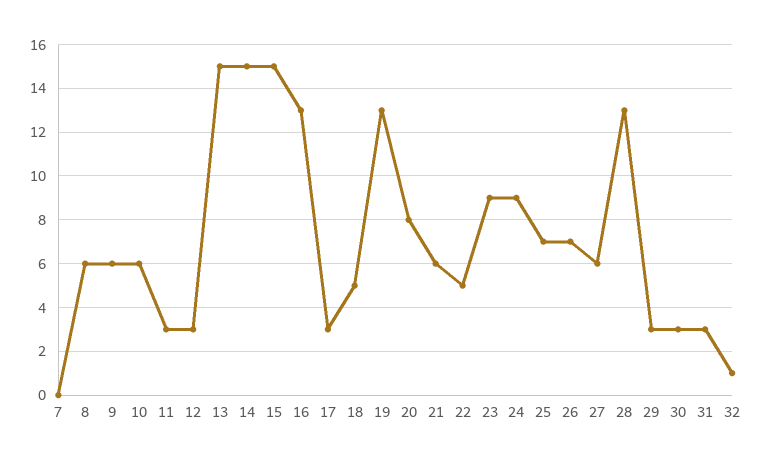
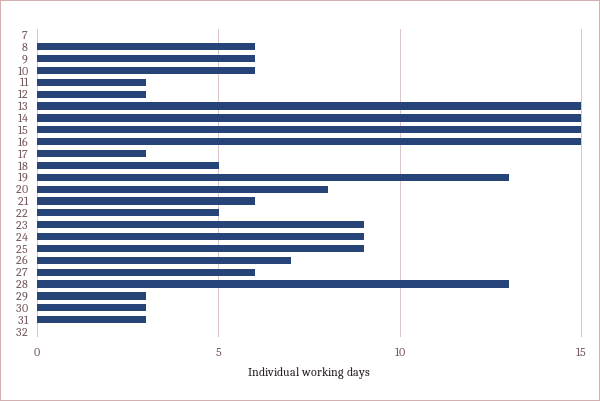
  {
    "7": 0,
    "8": 6,
    "9": 6,
    "10": 6,
    "11": 3,
    "12": 3,
    "13": 15,
    "14": 15,
    "15": 15,
-   "16": 13,
+   "16": 15,
    "17": 3,
    "18": 5,
    "19": 13,
    "20": 8,
    "21": 6,
    "22": 5,
    "23": 9,
    "24": 9,
-   "25": 7,
+   "25": 9,
    "26": 7,
    "27": 6,
    "28": 13,
    "29": 3,
    "30": 3,
    "31": 3,
-   "32": 1
+   "32": 0
  }

